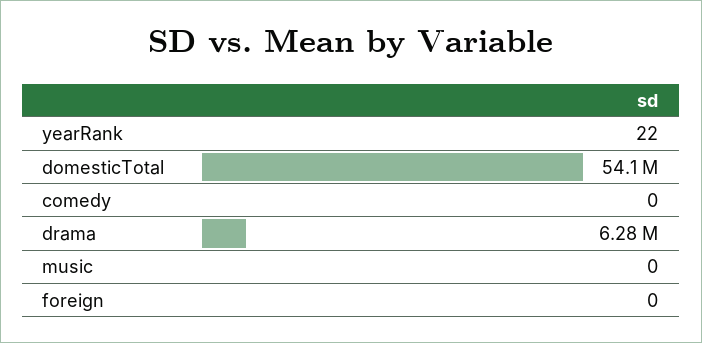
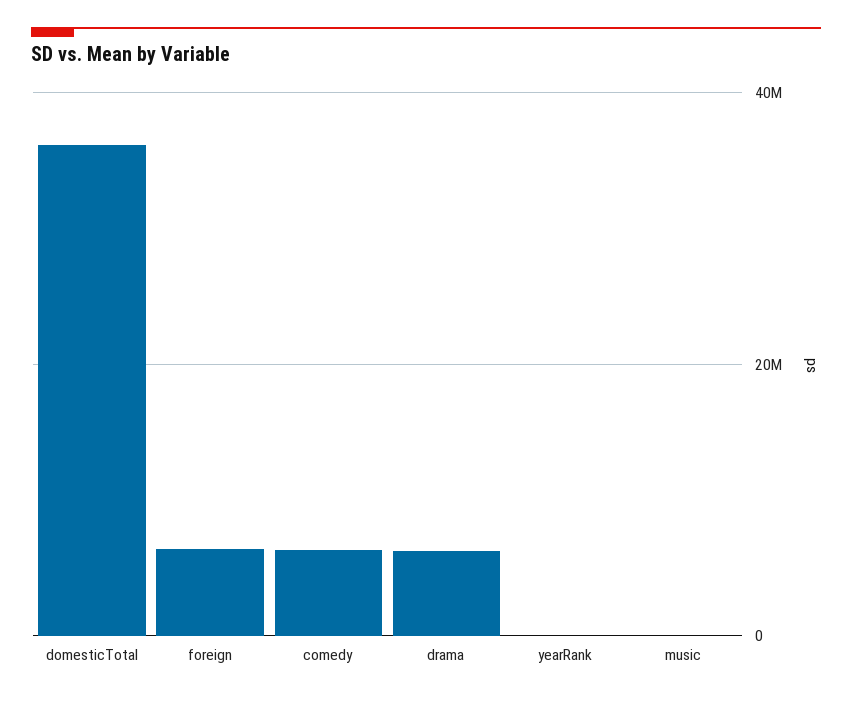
  {
    "yearRank": 22,
-   "domesticTotal": 54100000,
+   "domesticTotal": 36000000,
-   "comedy": 0,
+   "comedy": 6000000,
    "drama": 6280000,
    "music": 0,
-   "foreign": 0
+   "foreign": 6000000
  }

